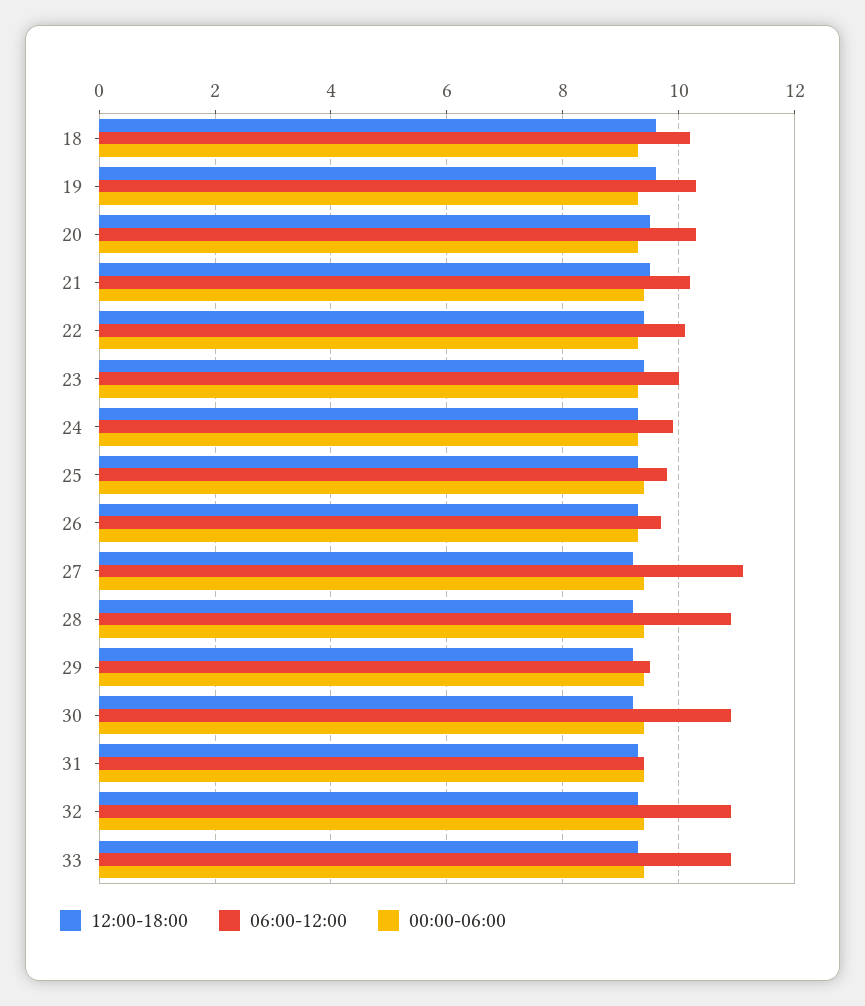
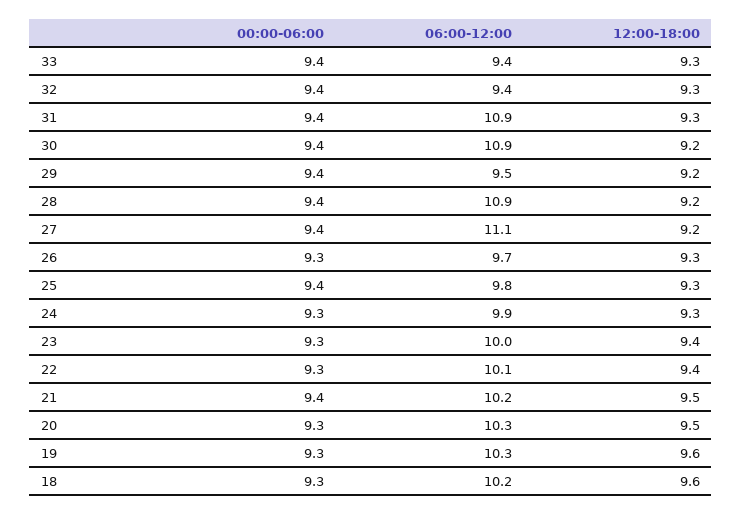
  {
    "12:00-18:00": {
      "18": 9.6,
      "19": 9.6,
      "20": 9.5,
      "21": 9.5,
      "22": 9.4,
      "23": 9.4,
      "24": 9.3,
      "25": 9.3,
      "26": 9.3,
      "27": 9.2,
      "28": 9.2,
      "29": 9.2,
      "30": 9.2,
      "31": 9.3,
      "32": 9.3,
      "33": 9.3
    },
    "06:00-12:00": {
      "18": 10.2,
      "19": 10.3,
      "20": 10.3,
      "21": 10.2,
      "22": 10.1,
      "23": 10,
      "24": 9.9,
      "25": 9.8,
      "26": 9.7,
      "27": 11.1,
      "28": 10.9,
      "29": 9.5,
      "30": 10.9,
-     "31": 9.5,
+     "31": 10.9,
-     "32": 11,
+     "32": 9.4,
-     "33": 11
+     "33": 9.4
    },
    "00:00-06:00": {
      "18": 9.3,
      "19": 9.3,
      "20": 9.3,
      "21": 9.4,
      "22": 9.3,
      "23": 9.3,
      "24": 9.3,
      "25": 9.4,
      "26": 9.3,
      "27": 9.4,
      "28": 9.4,
      "29": 9.4,
      "30": 9.4,
      "31": 9.4,
      "32": 9.4,
      "33": 9.4
    }
  }

